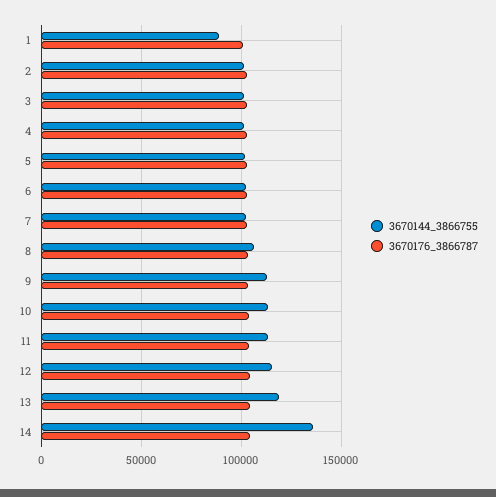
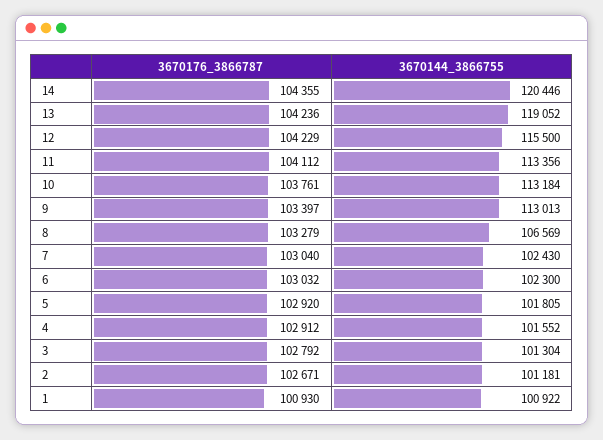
  {
    "3670144_3866755": {
-     "1": 90000,
+     "1": 100922,
      "2": 101181,
      "3": 101304,
      "4": 101552,
      "5": 101805,
      "6": 102300,
      "7": 102430,
      "8": 106569,
      "9": 113013,
      "10": 113184,
      "11": 113356,
      "12": 115500,
      "13": 119052,
-     "14": 135000
+     "14": 120446
    },
    "3670176_3866787": {
      "1": 100930,
      "2": 102671,
      "3": 102792,
      "4": 102912,
      "5": 102920,
      "6": 103032,
      "7": 103040,
      "8": 103279,
      "9": 103397,
      "10": 103761,
      "11": 104112,
      "12": 104229,
      "13": 104236,
      "14": 104355
    }
  }

